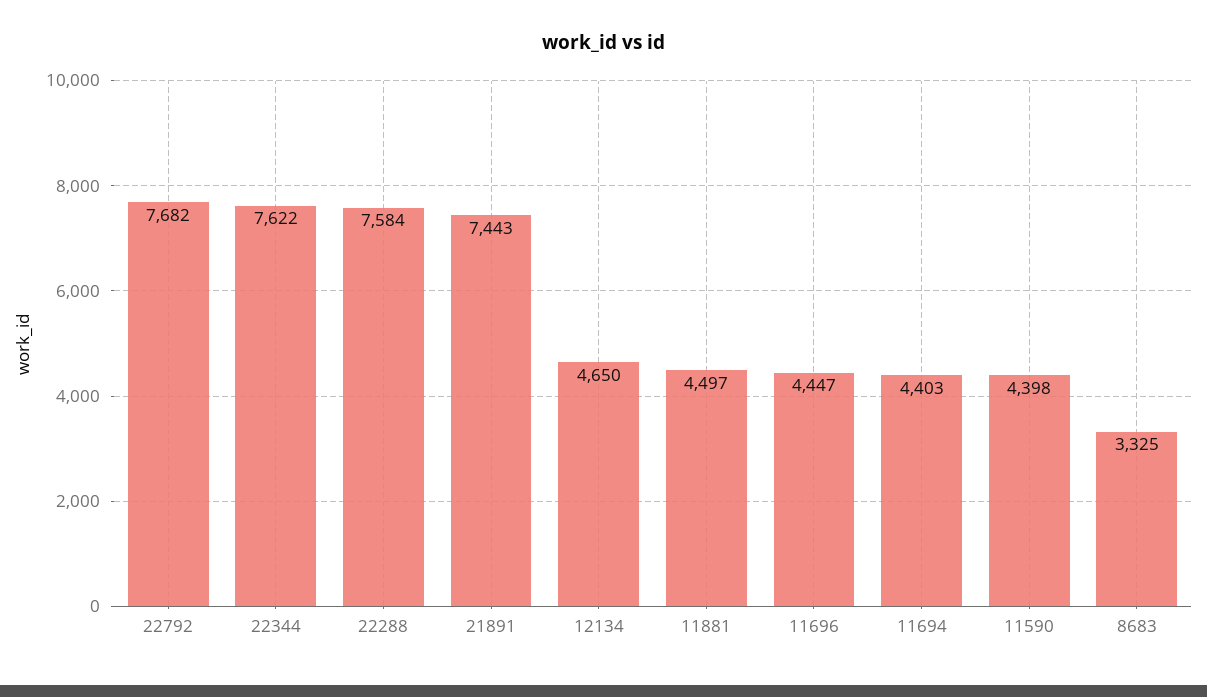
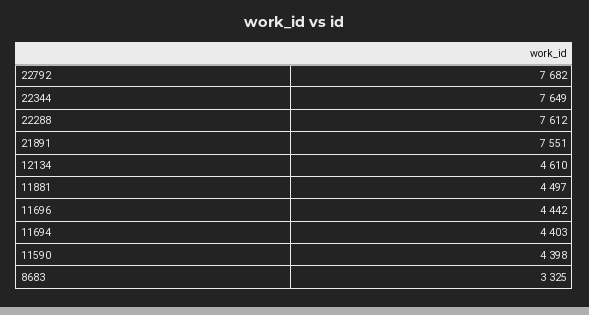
  {
    "22792": 7682,
-   "22344": 7622,
+   "22344": 7649,
-   "22288": 7584,
+   "22288": 7612,
-   "21891": 7443,
+   "21891": 7551,
-   "12134": 4650,
+   "12134": 4610,
    "11881": 4497,
-   "11696": 4447,
+   "11696": 4442,
    "11694": 4403,
    "11590": 4398,
    "8683": 3325
  }

